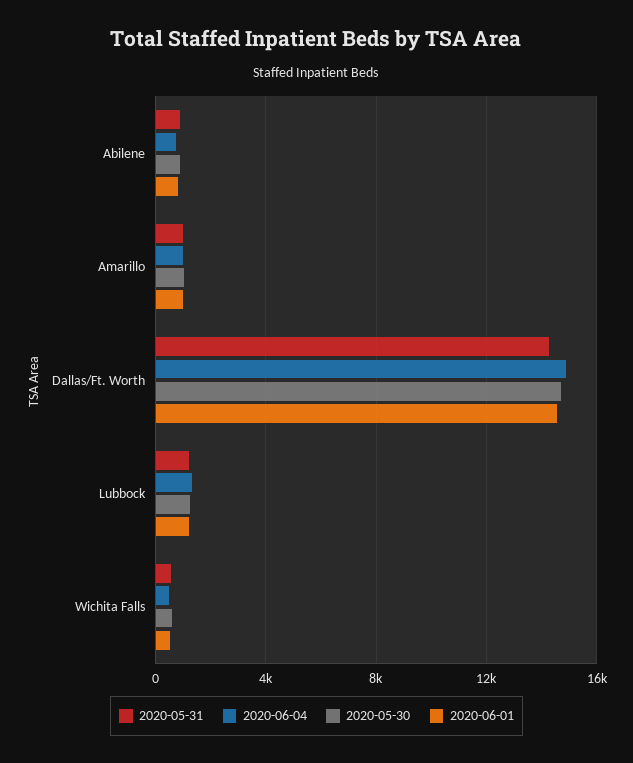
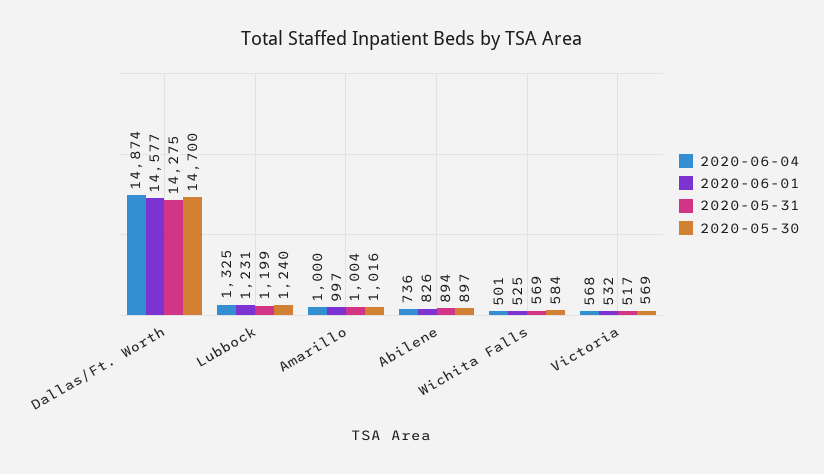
  {
    "2020-05-31": {
      "Abilene": 894,
      "Amarillo": 1004,
      "Dallas/Ft. Worth": 14275,
      "Lubbock": 1199,
-     "Wichita Falls": 569
+     "Wichita Falls": 569,
+     "Victoria": 517
    },
    "2020-06-04": {
      "Abilene": 736,
      "Amarillo": 1000,
      "Dallas/Ft. Worth": 14874,
      "Lubbock": 1325,
-     "Wichita Falls": 501
+     "Wichita Falls": 501,
+     "Victoria": 568
    },
    "2020-05-30": {
      "Abilene": 897,
      "Amarillo": 1016,
      "Dallas/Ft. Worth": 14700,
      "Lubbock": 1240,
-     "Wichita Falls": 584
+     "Wichita Falls": 584,
+     "Victoria": 569
    },
    "2020-06-01": {
      "Abilene": 826,
      "Amarillo": 997,
      "Dallas/Ft. Worth": 14577,
      "Lubbock": 1231,
-     "Wichita Falls": 525
+     "Wichita Falls": 525,
+     "Victoria": 532
    }
  }

